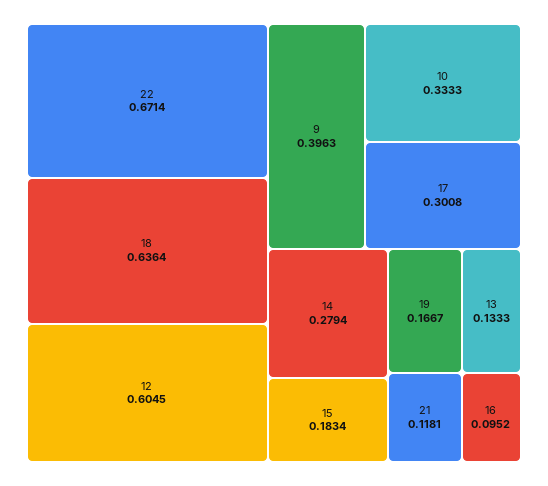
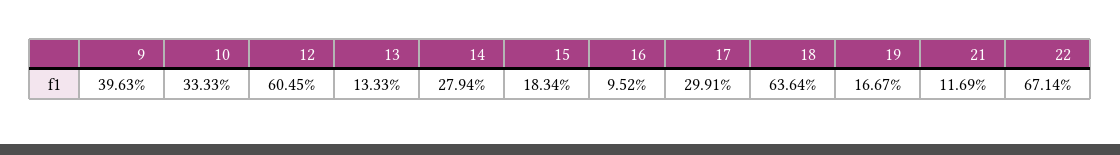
  {
    "22": 0.6714,
    "18": 0.6364,
    "12": 0.6045,
    "9": 0.3963,
    "10": 0.3333,
-   "17": 0.3008,
+   "17": 0.2991,
    "14": 0.2794,
    "15": 0.1834,
    "19": 0.1667,
    "13": 0.1333,
-   "21": 0.1181,
+   "21": 0.1169,
    "16": 0.0952
  }

